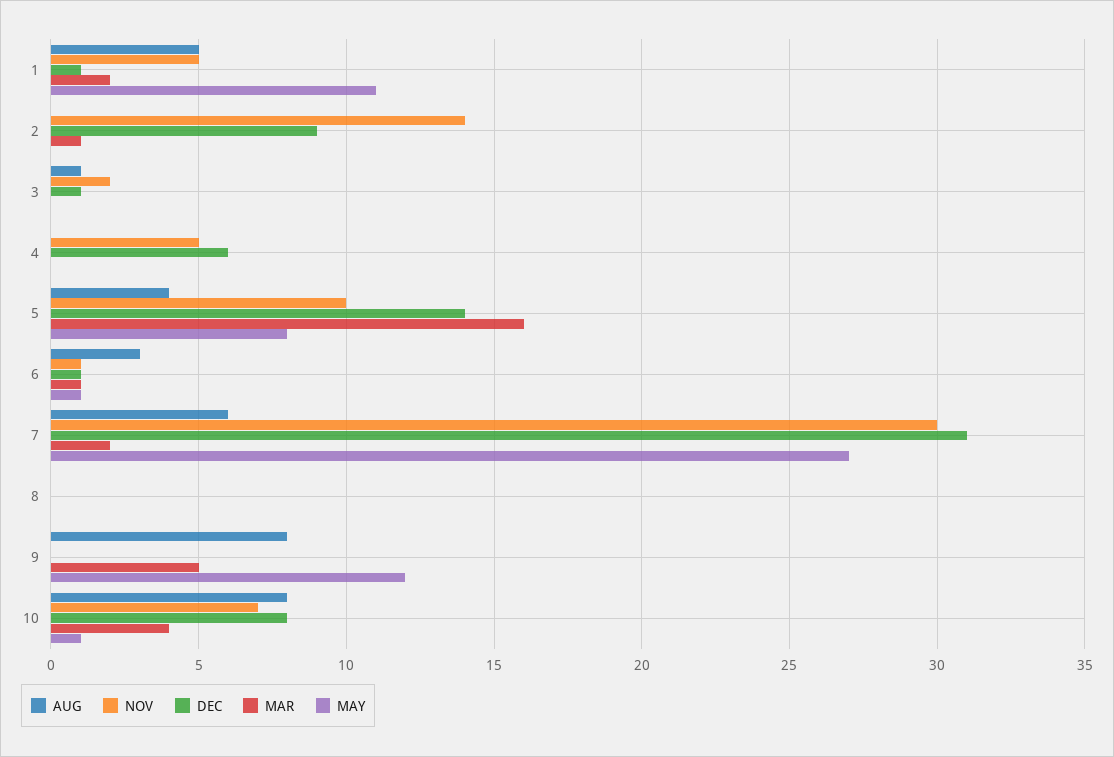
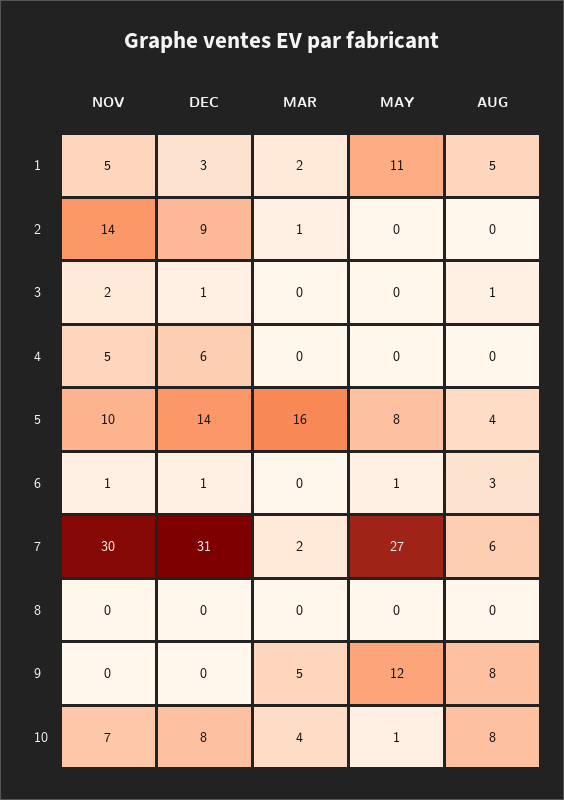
  {
    "AUG": {
      "1": 5,
      "2": 0,
      "3": 1,
      "4": 0,
      "5": 4,
      "6": 3,
      "7": 6,
      "8": 0,
      "9": 8,
      "10": 8
    },
    "NOV": {
      "1": 5,
      "2": 14,
      "3": 2,
      "4": 5,
      "5": 10,
      "6": 1,
      "7": 30,
      "8": 0,
      "9": 0,
      "10": 7
    },
    "DEC": {
-     "1": 1,
+     "1": 3,
      "2": 9,
      "3": 1,
      "4": 6,
      "5": 14,
      "6": 1,
      "7": 31,
      "8": 0,
      "9": 0,
      "10": 8
    },
    "MAR": {
      "1": 2,
      "2": 1,
      "3": 0,
      "4": 0,
      "5": 16,
-     "6": 1,
+     "6": 0,
      "7": 2,
      "8": 0,
      "9": 5,
      "10": 4
    },
    "MAY": {
      "1": 11,
      "2": 0,
      "3": 0,
      "4": 0,
      "5": 8,
      "6": 1,
      "7": 27,
      "8": 0,
      "9": 12,
      "10": 1
    }
  }

